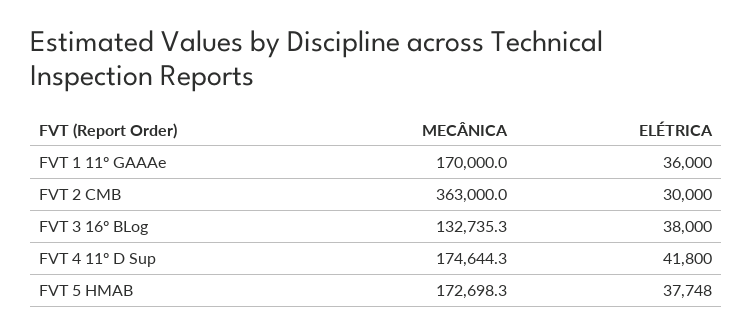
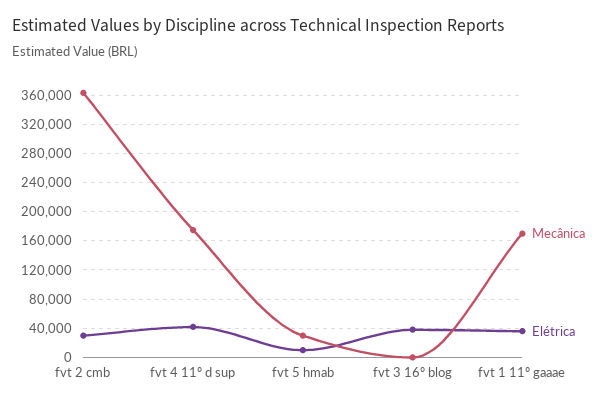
  {
    "MECÂNICA": {
      "FVT 1 11º GAAAe": 170000,
      "FVT 2 CMB": 363000,
-     "FVT 3 16º BLog": 132735.3,
+     "FVT 3 16º BLog": 0,
      "FVT 4 11º D Sup": 174644.3,
-     "FVT 5 HMAB": 172698.3
+     "FVT 5 HMAB": 30000
    },
    "ELÉTRICA": {
      "FVT 1 11º GAAAe": 36000,
      "FVT 2 CMB": 30000,
      "FVT 3 16º BLog": 38000,
      "FVT 4 11º D Sup": 41800,
-     "FVT 5 HMAB": 37748
+     "FVT 5 HMAB": 10000
    }
  }

